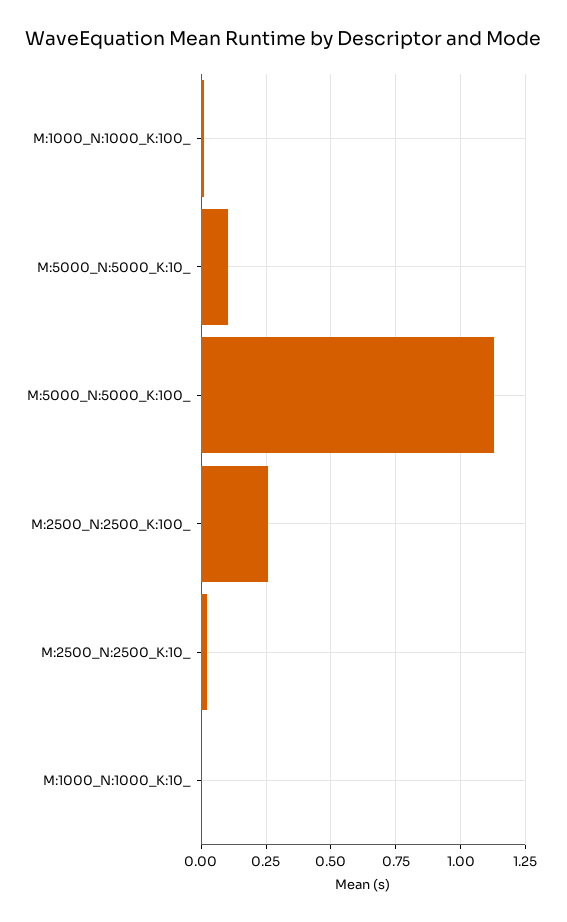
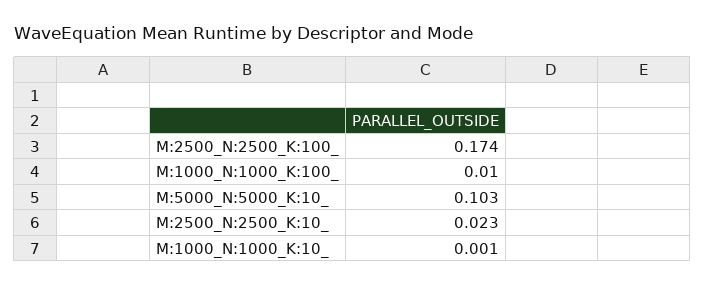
  {
    "M:1000_N:1000_K:100_": 0.01,
    "M:5000_N:5000_K:10_": 0.103,
-   "M:5000_N:5000_K:100_": 1.125,
-   "M:2500_N:2500_K:100_": 0.25,
+   "M:2500_N:2500_K:100_": 0.174,
    "M:2500_N:2500_K:10_": 0.023,
    "M:1000_N:1000_K:10_": 0.001
  }

